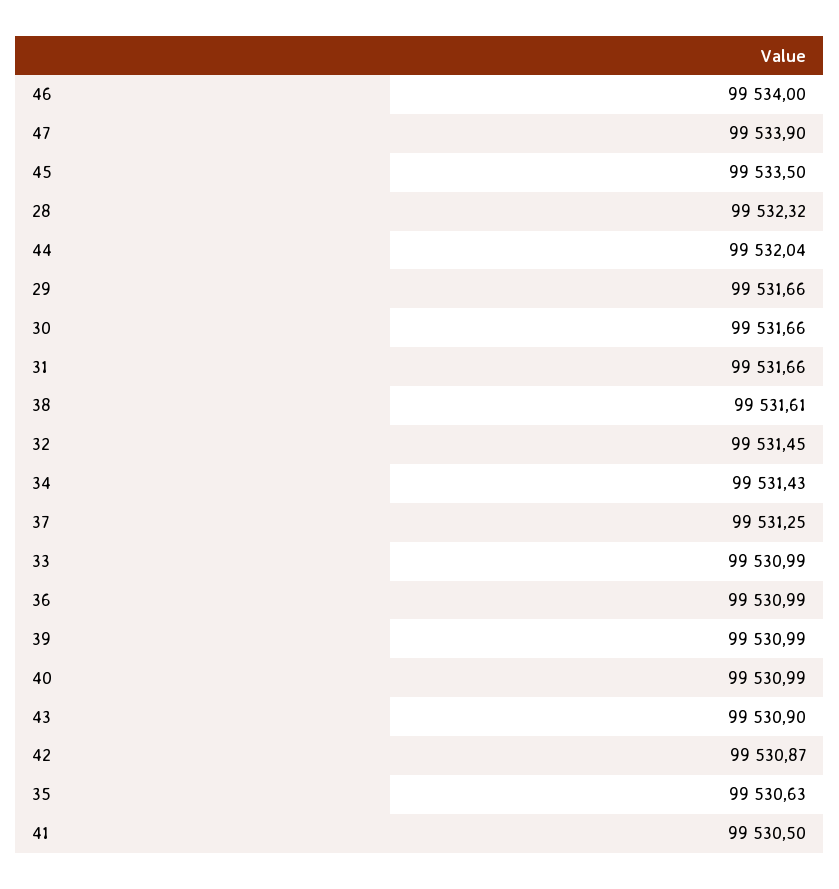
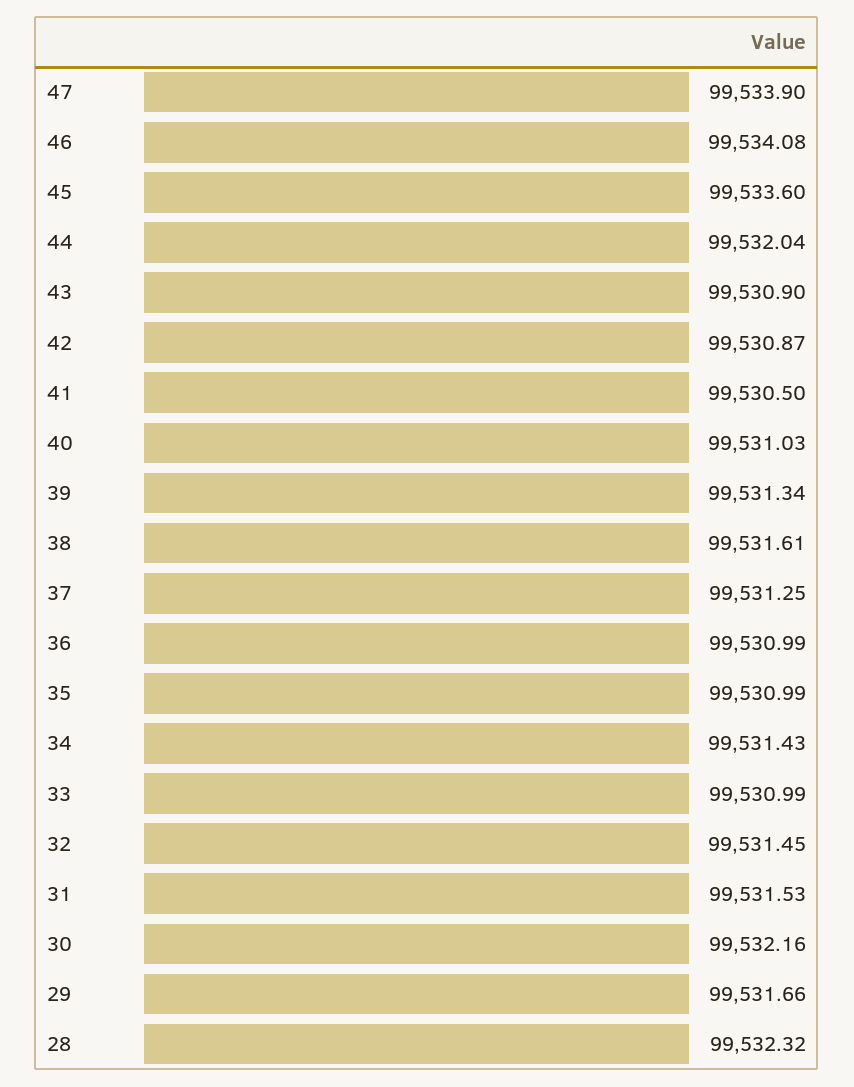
  {
-   "46": 99534,
+   "46": 99534.08,
    "47": 99533.9,
-   "45": 99533.5,
+   "45": 99533.6,
    "28": 99532.32,
    "44": 99532.04,
    "29": 99531.66,
-   "30": 99531.66,
+   "30": 99532.16,
-   "31": 99531.66,
+   "31": 99531.53,
    "38": 99531.61,
    "32": 99531.45,
    "34": 99531.43,
    "37": 99531.25,
    "33": 99530.99,
    "36": 99530.99,
-   "39": 99530.99,
+   "39": 99531.34,
-   "40": 99530.99,
+   "40": 99531.03,
    "43": 99530.9,
    "42": 99530.87,
-   "35": 99530.63,
+   "35": 99530.99,
    "41": 99530.5
  }

